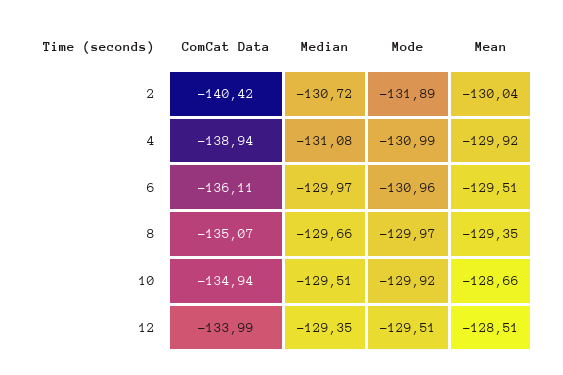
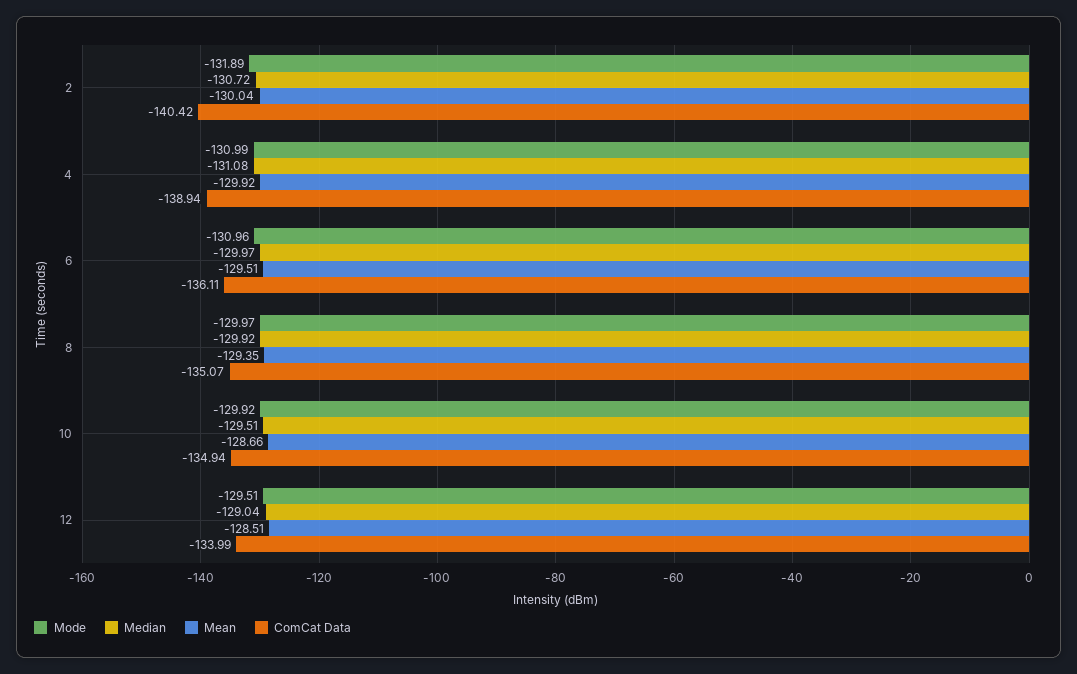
  {
    "ComCat Data": {
      "2": -140.42,
      "4": -138.94,
      "6": -136.11,
      "8": -135.07,
      "10": -134.94,
      "12": -133.99
    },
    "Median": {
      "2": -130.72,
      "4": -131.08,
      "6": -129.97,
-     "8": -129.66,
+     "8": -129.92,
      "10": -129.51,
-     "12": -129.35
+     "12": -129.04
    },
    "Mode": {
      "2": -131.89,
      "4": -130.99,
      "6": -130.96,
      "8": -129.97,
      "10": -129.92,
      "12": -129.51
    },
    "Mean": {
      "2": -130.04,
      "4": -129.92,
      "6": -129.51,
      "8": -129.35,
      "10": -128.66,
      "12": -128.51
    }
  }

